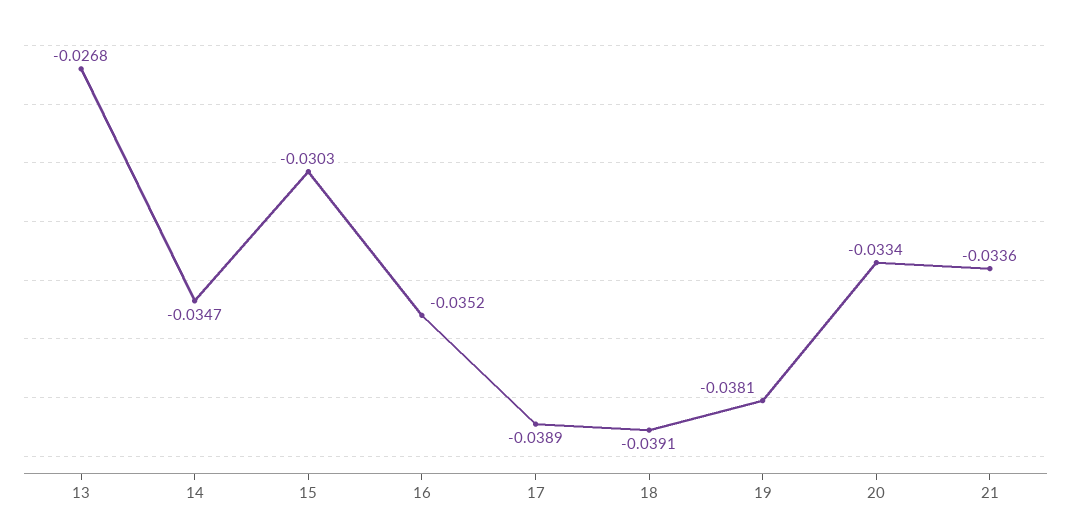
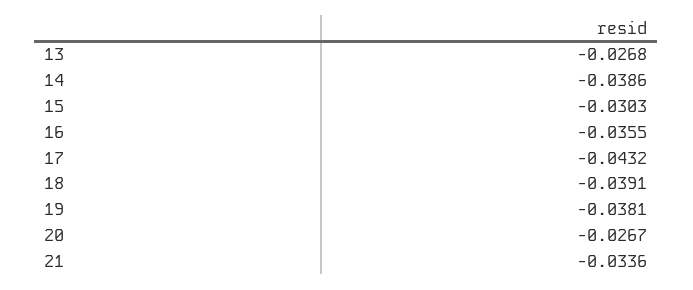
  {
    "13": -0.0268,
-   "14": -0.0347,
+   "14": -0.0386,
    "15": -0.0303,
-   "16": -0.0352,
+   "16": -0.0355,
-   "17": -0.0389,
+   "17": -0.0432,
    "18": -0.0391,
    "19": -0.0381,
-   "20": -0.0334,
+   "20": -0.0267,
    "21": -0.0336
  }

